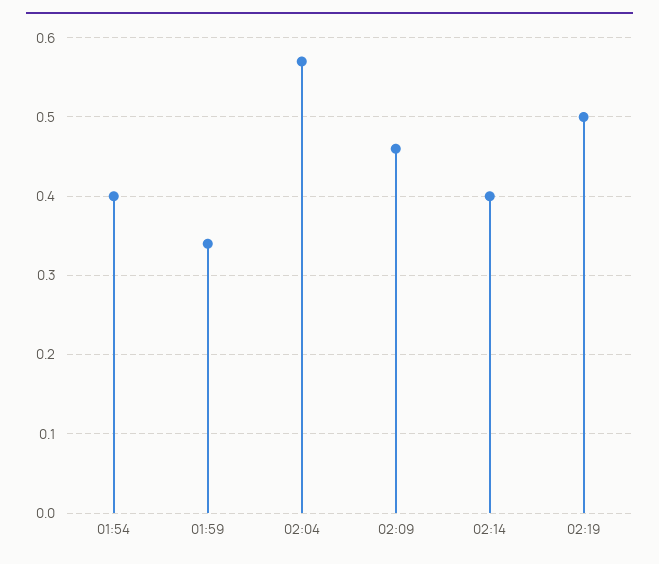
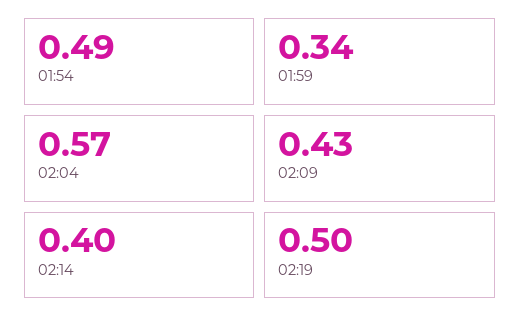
  {
-   "01:54": 0.4,
+   "01:54": 0.49,
    "01:59": 0.34,
    "02:04": 0.57,
-   "02:09": 0.46,
+   "02:09": 0.43,
    "02:14": 0.4,
    "02:19": 0.5
  }

